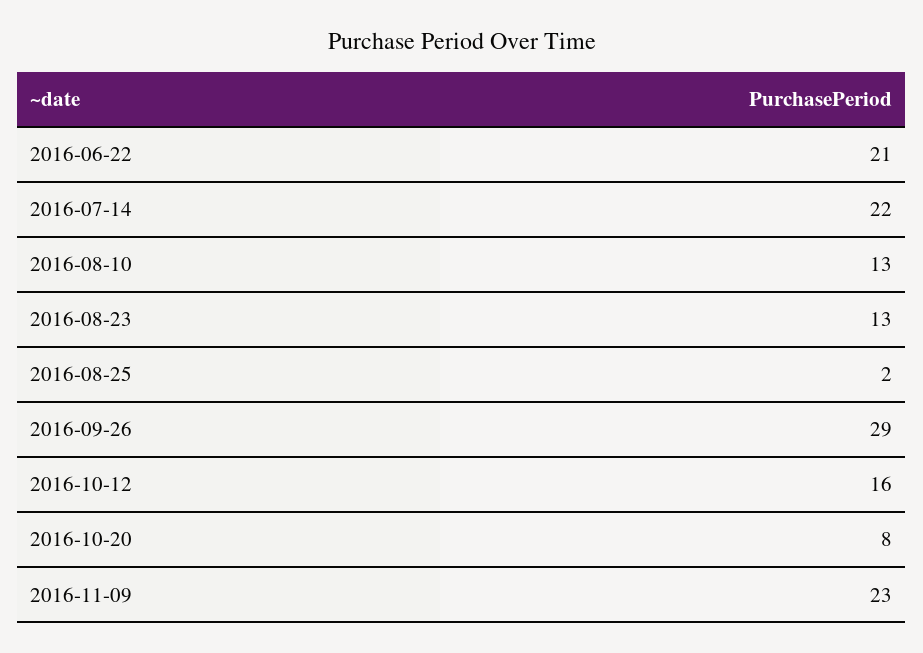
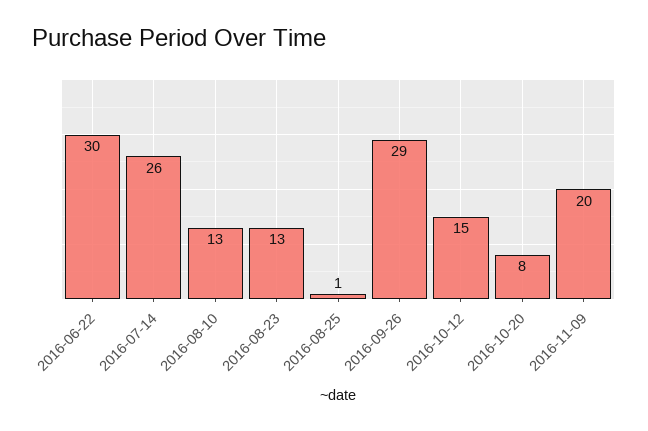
  {
-   "2016-06-22": 21,
+   "2016-06-22": 30,
-   "2016-07-14": 22,
+   "2016-07-14": 26,
    "2016-08-10": 13,
    "2016-08-23": 13,
-   "2016-08-25": 2,
+   "2016-08-25": 1,
    "2016-09-26": 29,
-   "2016-10-12": 16,
+   "2016-10-12": 15,
    "2016-10-20": 8,
-   "2016-11-09": 23
+   "2016-11-09": 20
  }

